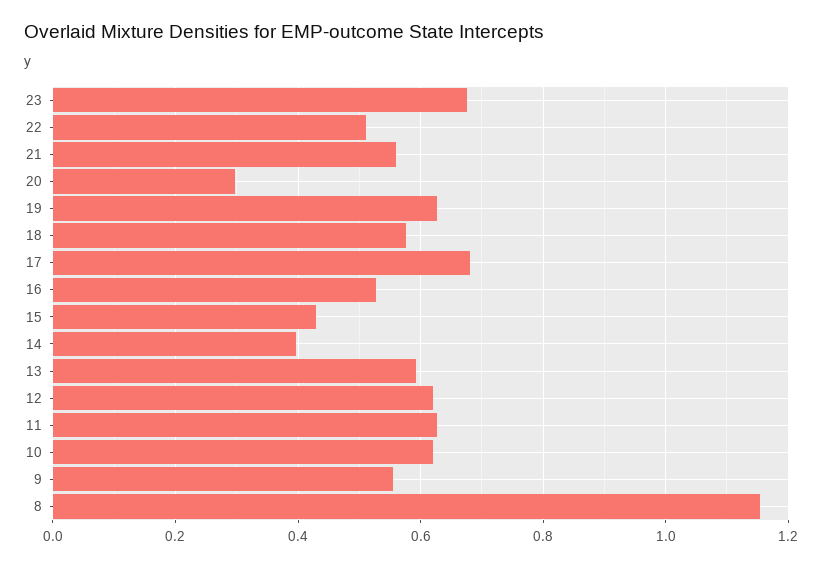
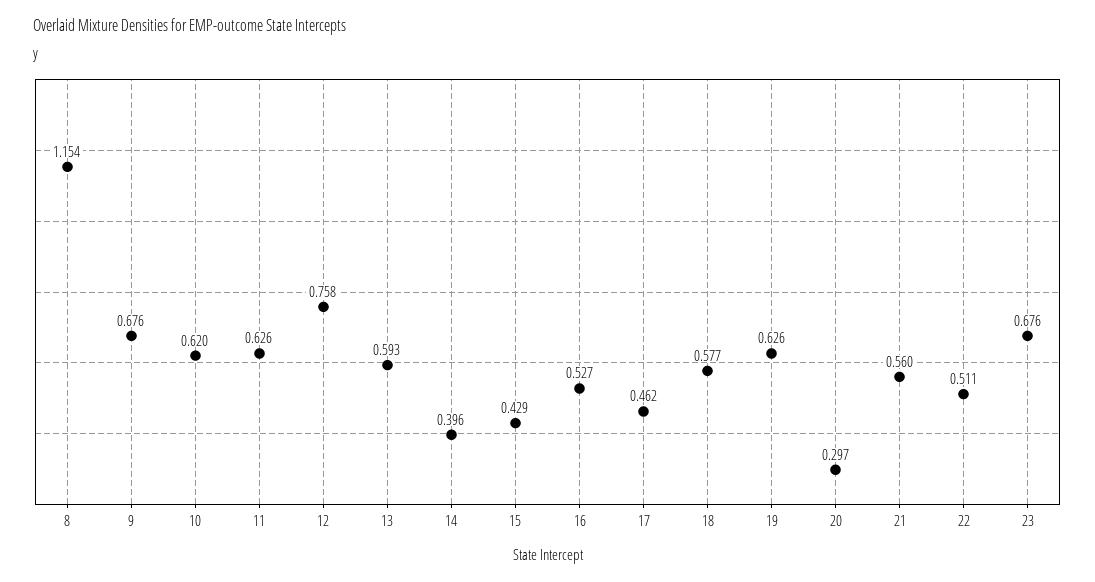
  {
    "23": 0.676,
    "22": 0.511,
    "21": 0.56,
    "20": 0.297,
    "19": 0.626,
    "18": 0.577,
-   "17": 0.68,
+   "17": 0.462,
    "16": 0.527,
    "15": 0.429,
    "14": 0.396,
    "13": 0.593,
-   "12": 0.62,
+   "12": 0.758,
    "11": 0.626,
    "10": 0.62,
-   "9": 0.56,
+   "9": 0.676,
    "8": 1.154
  }

